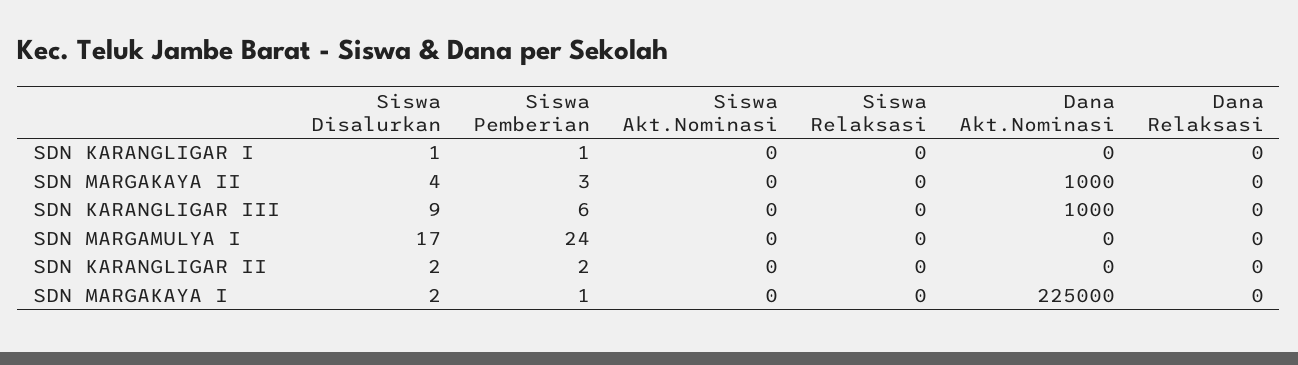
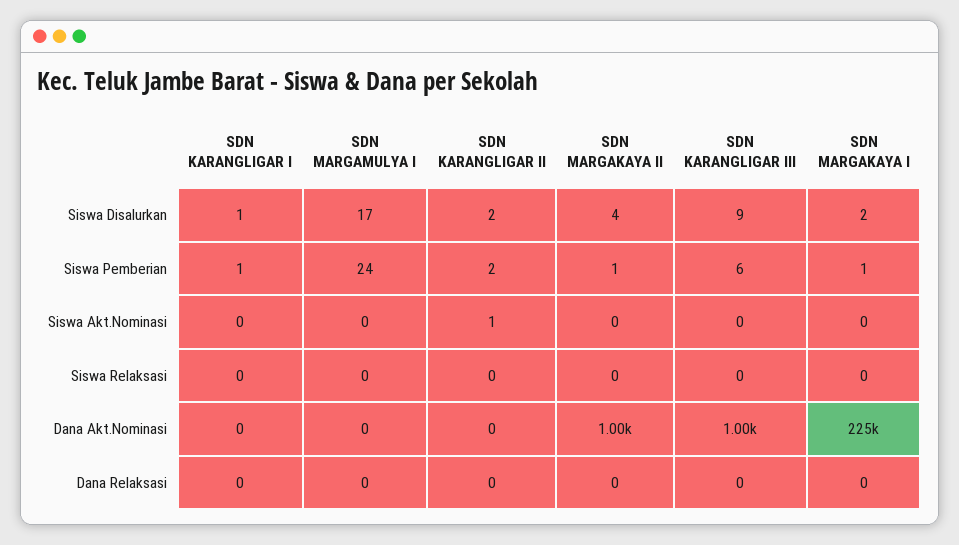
  {
    "Siswa Disalurkan": {
      "SDN KARANGLIGAR I": 1,
      "SDN MARGAKAYA II": 4,
      "SDN KARANGLIGAR III": 9,
      "SDN MARGAMULYA I": 17,
      "SDN KARANGLIGAR II": 2,
      "SDN MARGAKAYA I": 2
    },
    "Siswa Pemberian": {
      "SDN KARANGLIGAR I": 1,
-     "SDN MARGAKAYA II": 3,
+     "SDN MARGAKAYA II": 1,
      "SDN KARANGLIGAR III": 6,
      "SDN MARGAMULYA I": 24,
      "SDN KARANGLIGAR II": 2,
      "SDN MARGAKAYA I": 1
    },
    "Siswa Akt.Nominasi": {
      "SDN KARANGLIGAR I": 0,
      "SDN MARGAKAYA II": 0,
      "SDN KARANGLIGAR III": 0,
      "SDN MARGAMULYA I": 0,
-     "SDN KARANGLIGAR II": 0,
+     "SDN KARANGLIGAR II": 1,
      "SDN MARGAKAYA I": 0
    },
    "Siswa Relaksasi": {
      "SDN KARANGLIGAR I": 0,
      "SDN MARGAKAYA II": 0,
      "SDN KARANGLIGAR III": 0,
      "SDN MARGAMULYA I": 0,
      "SDN KARANGLIGAR II": 0,
      "SDN MARGAKAYA I": 0
    },
    "Dana Akt.Nominasi": {
      "SDN KARANGLIGAR I": 0,
      "SDN MARGAKAYA II": 1000,
      "SDN KARANGLIGAR III": 1000,
      "SDN MARGAMULYA I": 0,
      "SDN KARANGLIGAR II": 0,
      "SDN MARGAKAYA I": 225000
    },
    "Dana Relaksasi": {
      "SDN KARANGLIGAR I": 0,
      "SDN MARGAKAYA II": 0,
      "SDN KARANGLIGAR III": 0,
      "SDN MARGAMULYA I": 0,
      "SDN KARANGLIGAR II": 0,
      "SDN MARGAKAYA I": 0
    }
  }

